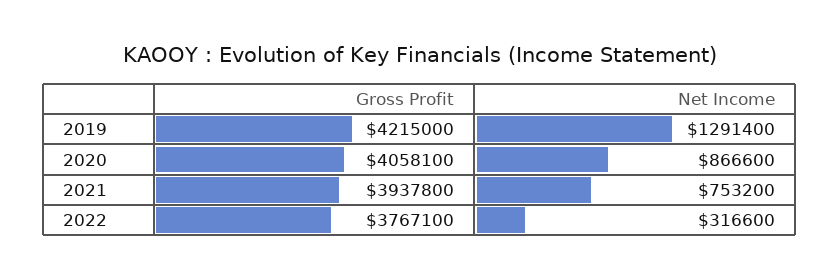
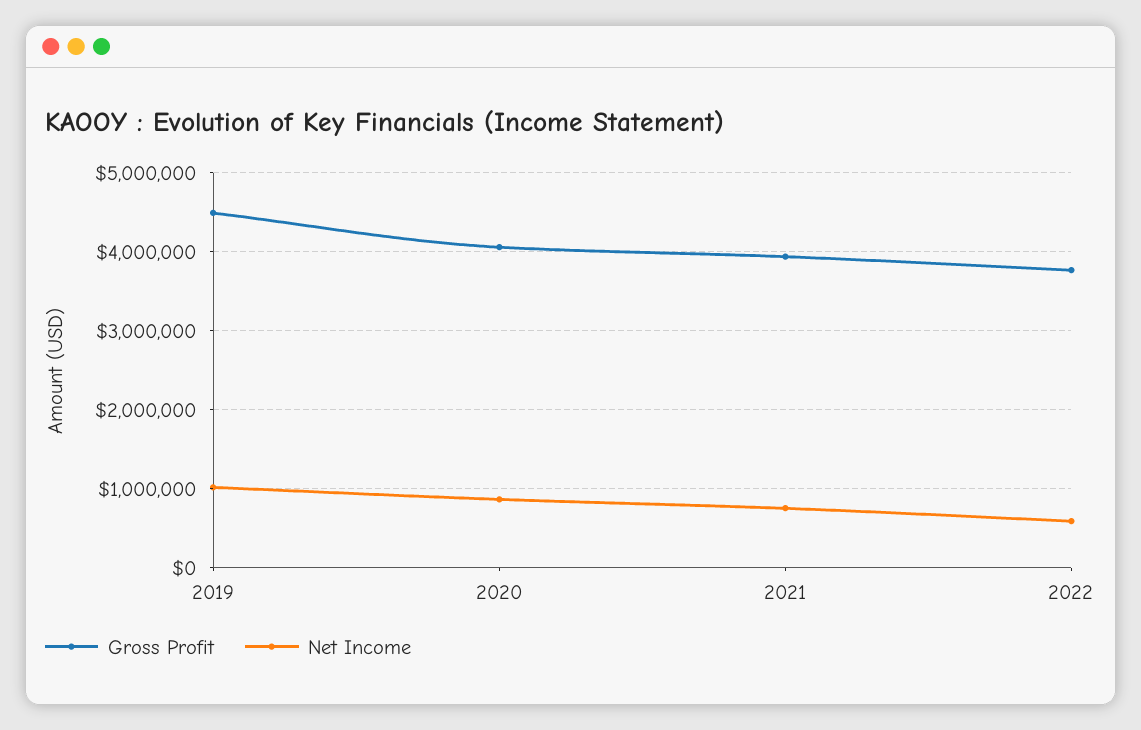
  {
    "Gross Profit": {
-     "2019": 4215000,
+     "2019": 4500000,
      "2020": 4058100,
      "2021": 3937800,
      "2022": 3767100
    },
    "Net Income": {
-     "2019": 1291400,
+     "2019": 1000000,
      "2020": 866600,
      "2021": 753200,
-     "2022": 316600
+     "2022": 600000
    }
  }

